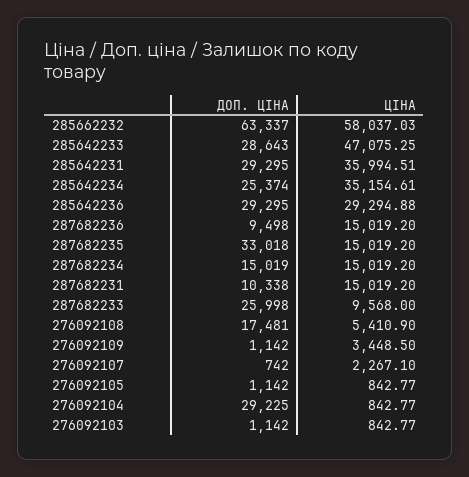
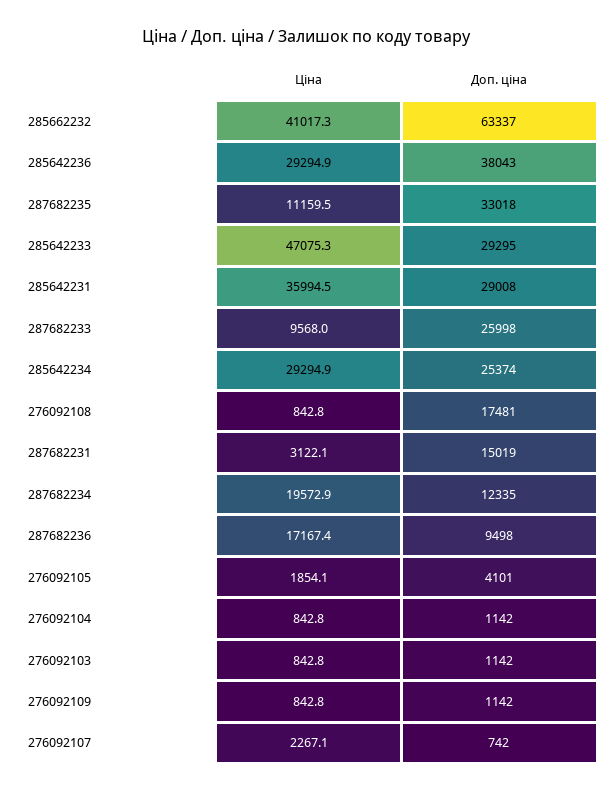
  {
    "ДОП. ЦІНА": {
      "285662232": 63337,
-     "285642233": 28643,
+     "285642233": 29295,
-     "285642231": 29295,
+     "285642231": 29008,
      "285642234": 25374,
-     "285642236": 29295,
+     "285642236": 38043,
      "287682236": 9498,
      "287682235": 33018,
-     "287682234": 15019,
+     "287682234": 12335,
-     "287682231": 10338,
+     "287682231": 15019,
      "287682233": 25998,
      "276092108": 17481,
      "276092109": 1142,
      "276092107": 742,
-     "276092105": 1142,
+     "276092105": 4101,
-     "276092104": 29225,
+     "276092104": 1142,
      "276092103": 1142
    },
    "ЦІНА": {
-     "285662232": 58037.03,
+     "285662232": 41017.3,
      "285642233": 47075.25,
      "285642231": 35994.51,
-     "285642234": 35154.61,
+     "285642234": 29294.9,
      "285642236": 29294.88,
-     "287682236": 15019.2,
+     "287682236": 17167.4,
-     "287682235": 15019.2,
+     "287682235": 11159.5,
-     "287682234": 15019.2,
+     "287682234": 19572.9,
-     "287682231": 15019.2,
+     "287682231": 3122.1,
      "287682233": 9568,
-     "276092108": 5410.9,
+     "276092108": 842.8,
-     "276092109": 3448.5,
+     "276092109": 842.8,
      "276092107": 2267.1,
-     "276092105": 842.77,
+     "276092105": 1854.1,
      "276092104": 842.77,
      "276092103": 842.77
    }
  }

